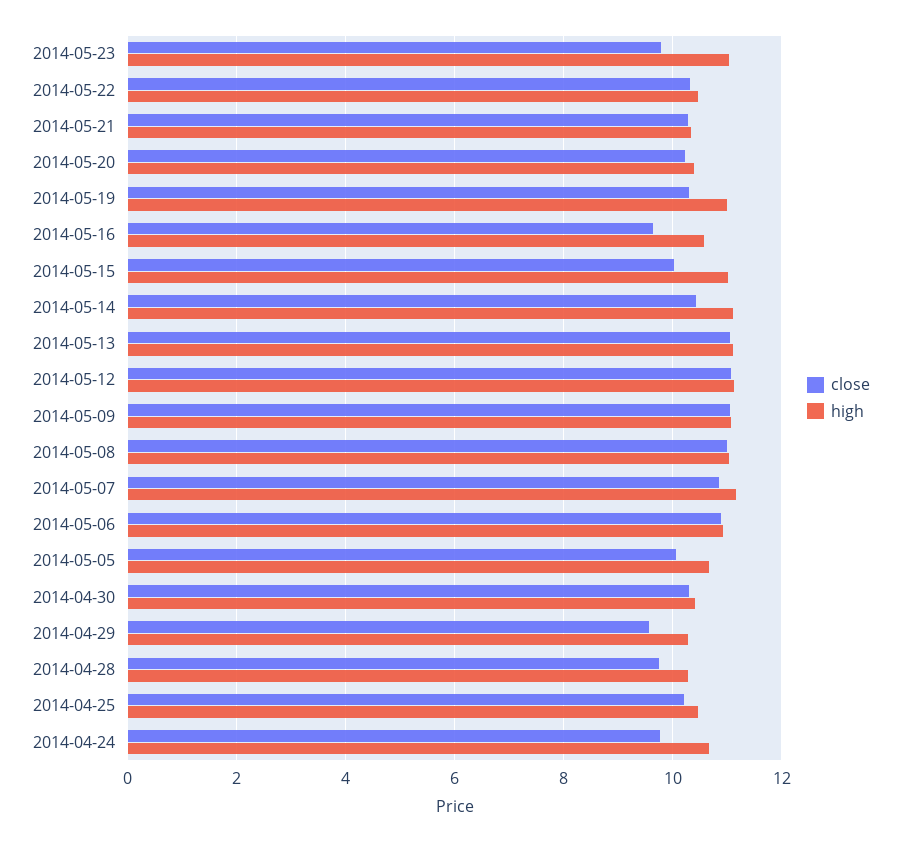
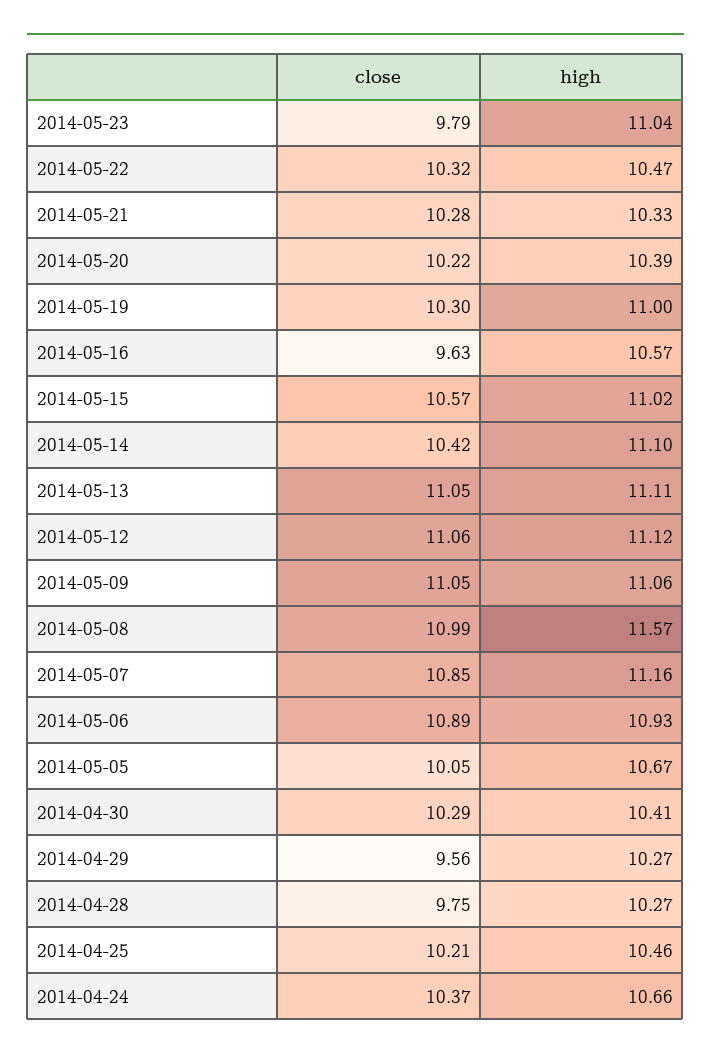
  {
    "close": {
      "2014-05-23": 9.79,
      "2014-05-22": 10.32,
      "2014-05-21": 10.28,
      "2014-05-20": 10.22,
      "2014-05-19": 10.3,
      "2014-05-16": 9.63,
-     "2014-05-15": 10,
+     "2014-05-15": 10.57,
      "2014-05-14": 10.42,
      "2014-05-13": 11.05,
      "2014-05-12": 11.06,
      "2014-05-09": 11.05,
      "2014-05-08": 10.99,
      "2014-05-07": 10.85,
      "2014-05-06": 10.89,
      "2014-05-05": 10.05,
      "2014-04-30": 10.29,
      "2014-04-29": 9.56,
      "2014-04-28": 9.75,
      "2014-04-25": 10.21,
-     "2014-04-24": 9.8
+     "2014-04-24": 10.37
    },
    "high": {
      "2014-05-23": 11.04,
      "2014-05-22": 10.47,
      "2014-05-21": 10.33,
      "2014-05-20": 10.39,
      "2014-05-19": 11,
      "2014-05-16": 10.57,
      "2014-05-15": 11.02,
      "2014-05-14": 11.1,
      "2014-05-13": 11.11,
      "2014-05-12": 11.12,
      "2014-05-09": 11.06,
-     "2014-05-08": 11,
+     "2014-05-08": 11.57,
      "2014-05-07": 11.16,
      "2014-05-06": 10.93,
      "2014-05-05": 10.67,
      "2014-04-30": 10.41,
      "2014-04-29": 10.27,
      "2014-04-28": 10.27,
      "2014-04-25": 10.46,
      "2014-04-24": 10.66
    }
  }

